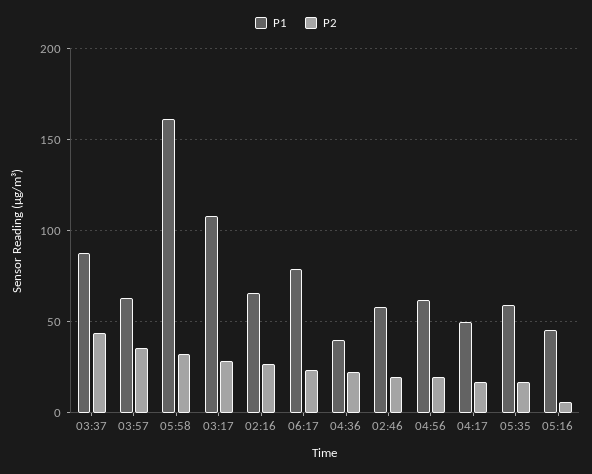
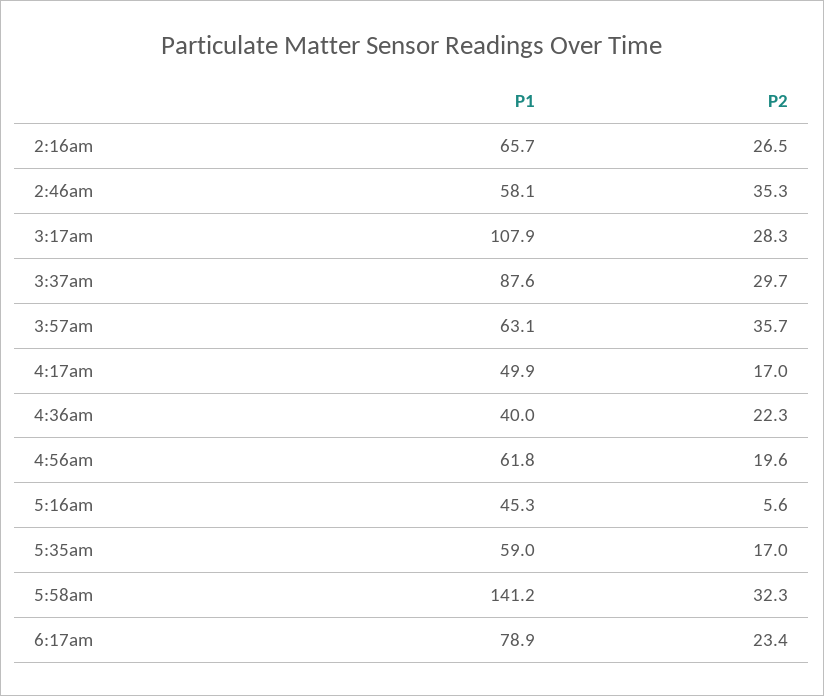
  {
    "P1": {
      "03:37": 87.6,
      "03:57": 63.1,
-     "05:58": 160,
+     "05:58": 141.2,
      "03:17": 107.9,
      "02:16": 65.7,
      "06:17": 78.9,
      "04:36": 40,
      "02:46": 58.1,
      "04:56": 61.8,
      "04:17": 49.9,
      "05:35": 59,
      "05:16": 45.3
    },
    "P2": {
-     "03:37": 45,
+     "03:37": 29.7,
      "03:57": 35.7,
      "05:58": 32.3,
      "03:17": 28.3,
      "02:16": 26.5,
      "06:17": 23.4,
      "04:36": 22.3,
-     "02:46": 20,
+     "02:46": 35.3,
      "04:56": 19.6,
      "04:17": 17,
      "05:35": 17,
      "05:16": 5.6
    }
  }

